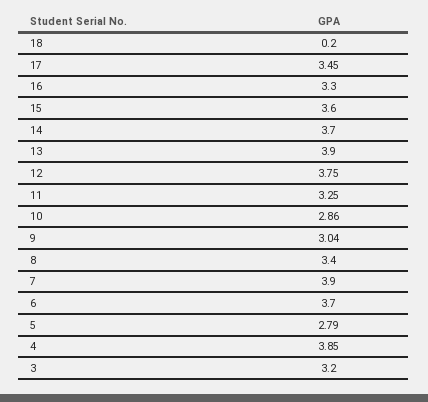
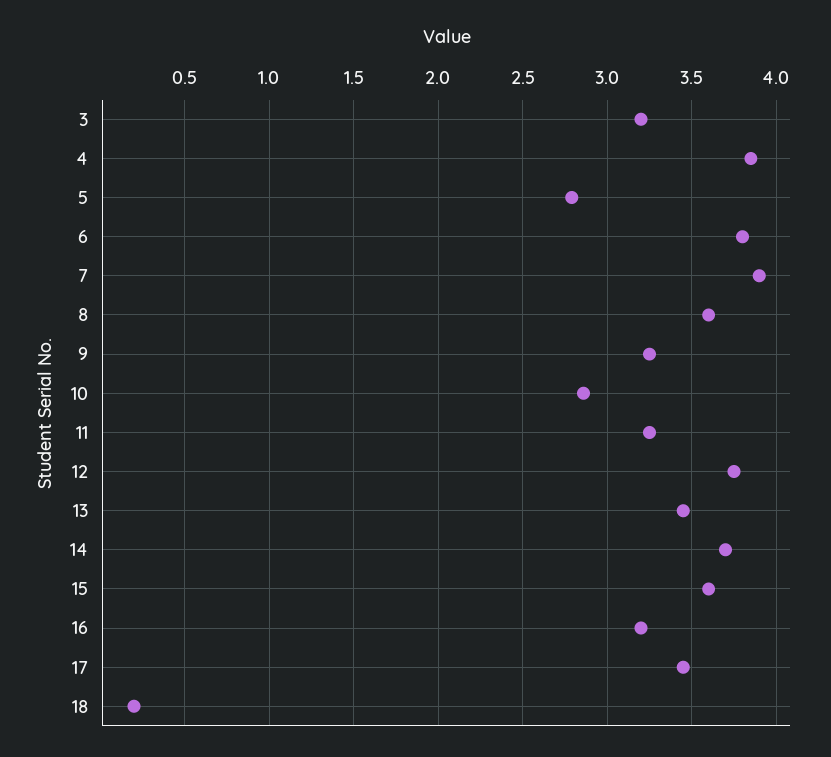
  {
    "18": 0.2,
    "17": 3.45,
-   "16": 3.3,
+   "16": 3.2,
    "15": 3.6,
    "14": 3.7,
-   "13": 3.9,
+   "13": 3.45,
    "12": 3.75,
    "11": 3.25,
    "10": 2.86,
-   "9": 3.04,
+   "9": 3.25,
-   "8": 3.4,
+   "8": 3.6,
    "7": 3.9,
-   "6": 3.7,
+   "6": 3.8,
    "5": 2.79,
    "4": 3.85,
    "3": 3.2
  }

